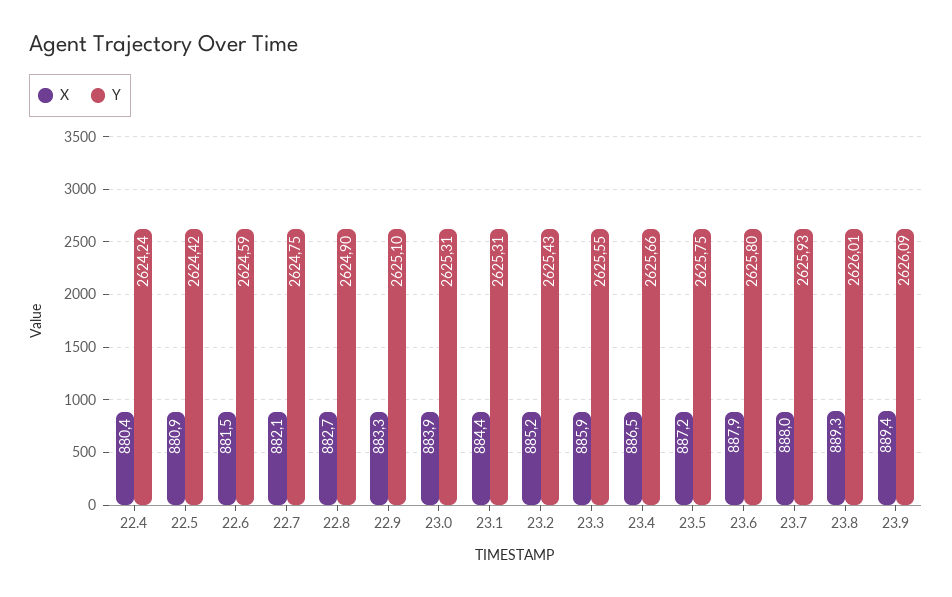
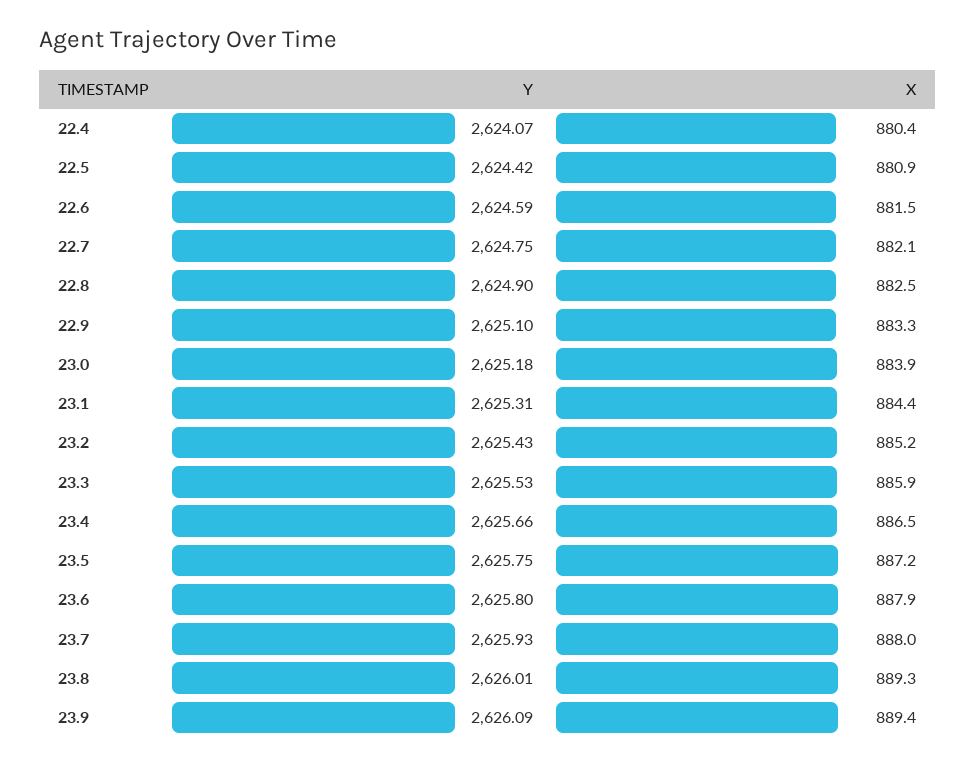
  {
    "X": {
      "22.4": 880.4,
      "22.5": 880.9,
      "22.6": 881.5,
      "22.7": 882.1,
-     "22.8": 882.7,
+     "22.8": 882.5,
      "22.9": 883.3,
      "23.0": 883.9,
      "23.1": 884.4,
      "23.2": 885.2,
      "23.3": 885.9,
      "23.4": 886.5,
      "23.5": 887.2,
      "23.6": 887.9,
      "23.7": 888,
      "23.8": 889.3,
      "23.9": 889.4
    },
    "Y": {
-     "22.4": 2624.24,
+     "22.4": 2624.07,
      "22.5": 2624.42,
      "22.6": 2624.59,
      "22.7": 2624.75,
      "22.8": 2624.9,
      "22.9": 2625.1,
-     "23.0": 2625.31,
+     "23.0": 2625.18,
      "23.1": 2625.31,
      "23.2": 2625.43,
-     "23.3": 2625.55,
+     "23.3": 2625.53,
      "23.4": 2625.66,
      "23.5": 2625.75,
      "23.6": 2625.8,
      "23.7": 2625.93,
      "23.8": 2626.01,
      "23.9": 2626.09
    }
  }

